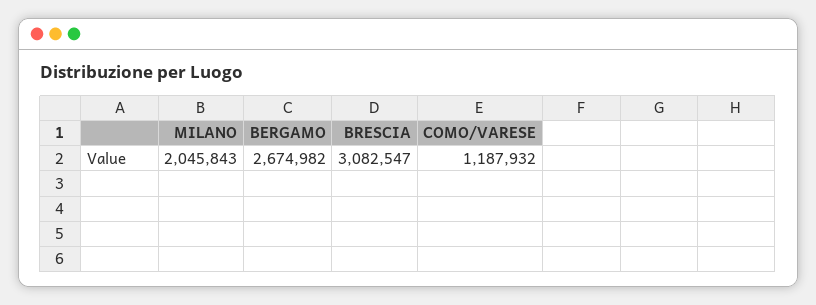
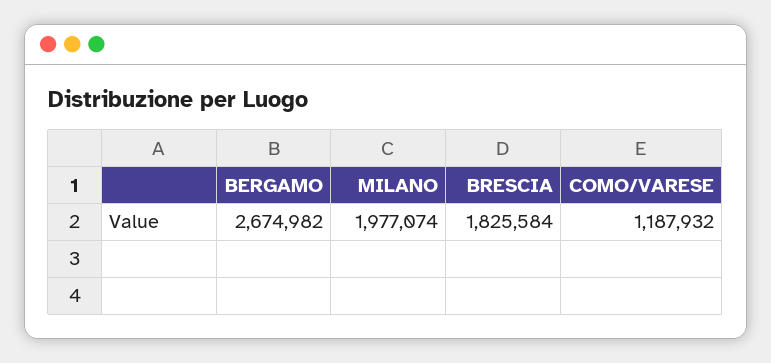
  {
-   "MILANO": 2045843,
+   "MILANO": 1977074,
    "BERGAMO": 2674982,
-   "BRESCIA": 3082547,
+   "BRESCIA": 1825584,
    "COMO/VARESE": 1187932
  }

